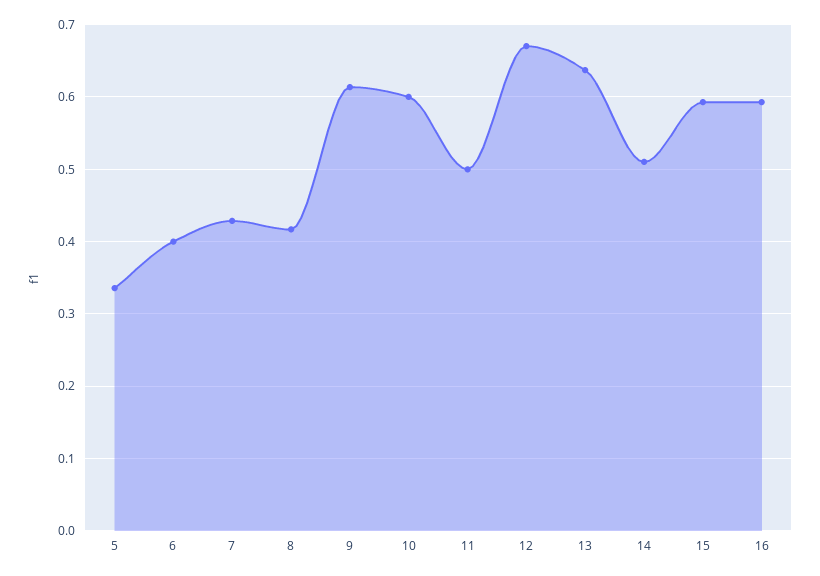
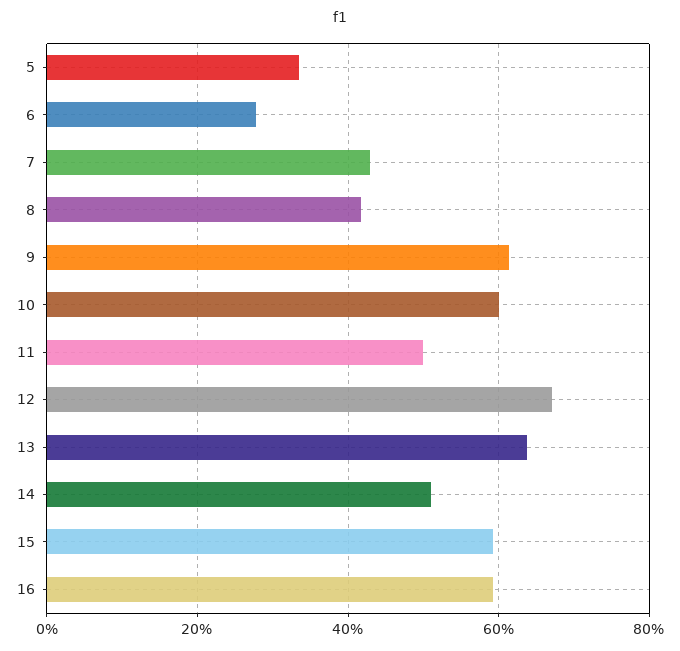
  {
    "5": 0.34,
-   "6": 0.4,
+   "6": 0.28,
    "7": 0.43,
    "8": 0.42,
    "9": 0.61,
    "10": 0.6,
    "11": 0.5,
    "12": 0.67,
    "13": 0.64,
    "14": 0.51,
    "15": 0.59,
    "16": 0.59
  }

